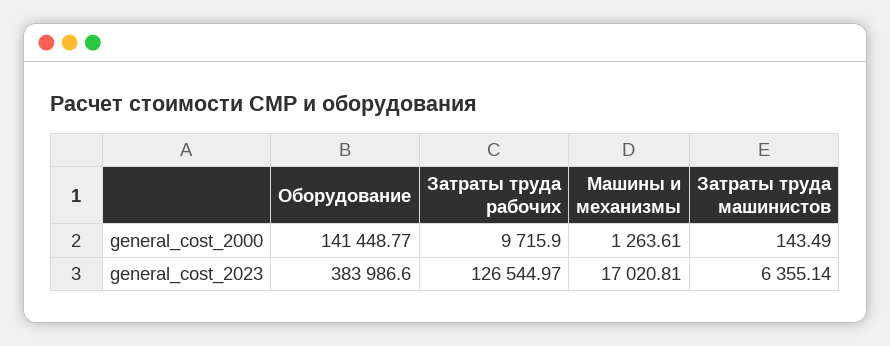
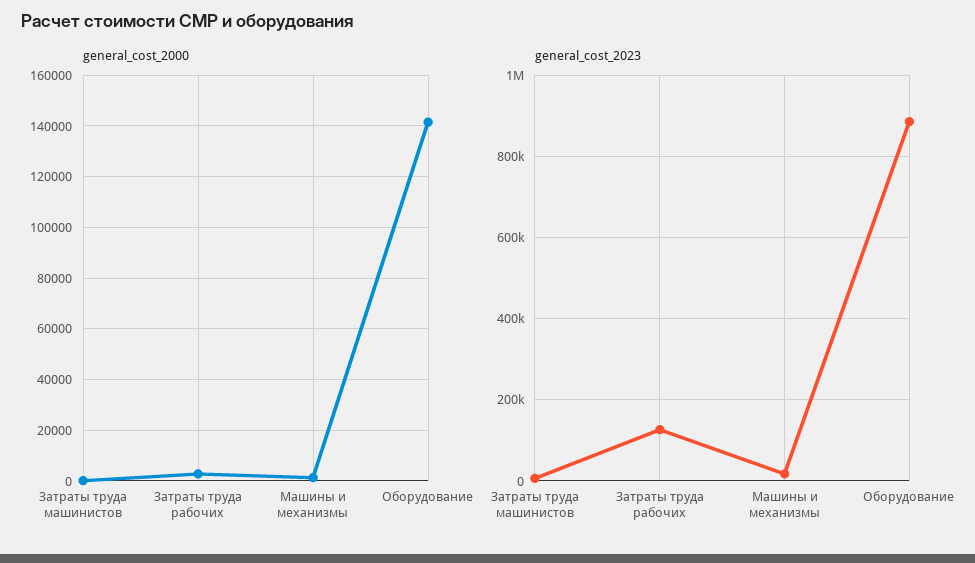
  {
    "general_cost_2000": {
      "Оборудование": 141448.77,
-     "Затраты труда рабочих": 9715.9,
+     "Затраты труда рабочих": 2500,
      "Машины и механизмы": 1263.61,
      "Затраты труда машинистов": 143.49
    },
    "general_cost_2023": {
-     "Оборудование": 383986.6,
+     "Оборудование": 880000,
      "Затраты труда рабочих": 126544.97,
      "Машины и механизмы": 17020.81,
      "Затраты труда машинистов": 6355.14
    }
  }

